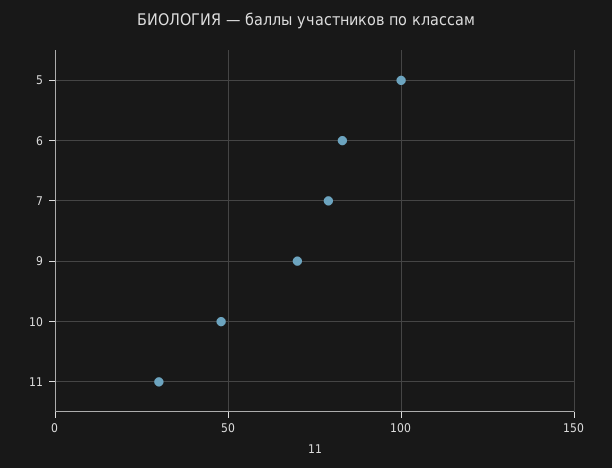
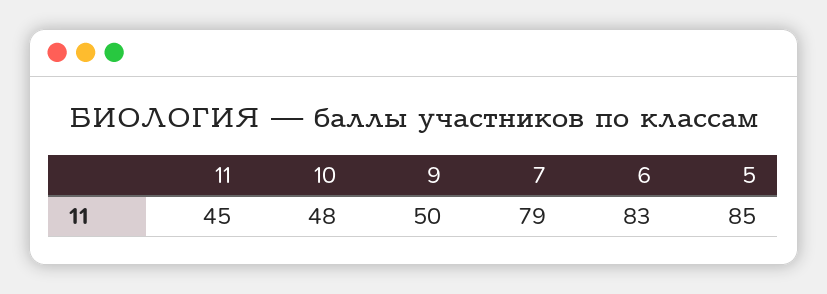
  {
-   "5": 100,
+   "5": 85,
    "6": 83,
    "7": 79,
-   "9": 70,
+   "9": 50,
    "10": 48,
-   "11": 30
+   "11": 45
  }

